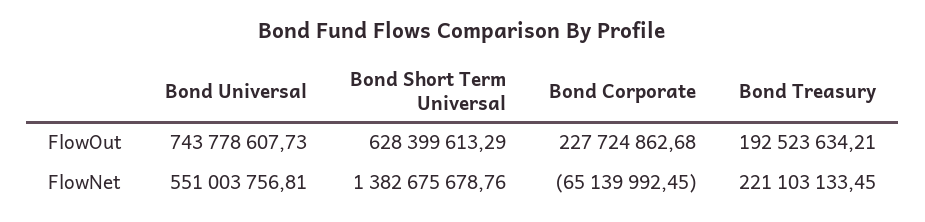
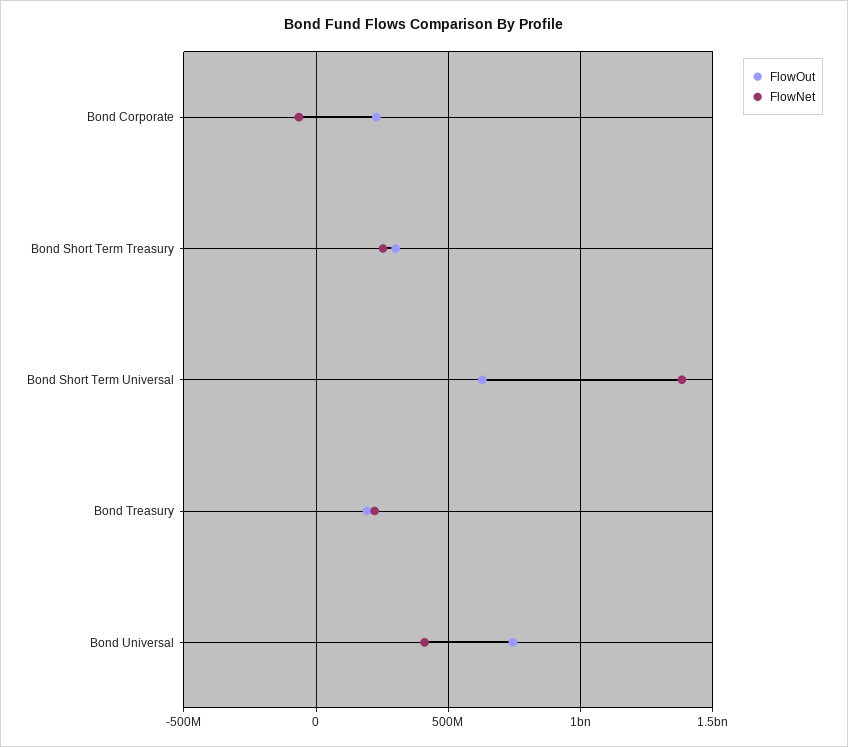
  {
    "FlowOut": {
      "Bond Universal": 743778607.73,
      "Bond Short Term Universal": 628399613.29,
      "Bond Corporate": 227724862.68,
-     "Bond Treasury": 192523634.21
+     "Bond Treasury": 192523634.21,
+     "Bond Short Term Treasury": 300000000
    },
    "FlowNet": {
-     "Bond Universal": 551003756.81,
+     "Bond Universal": 400000000,
      "Bond Short Term Universal": 1382675678.76,
      "Bond Corporate": -65139992.45,
-     "Bond Treasury": 221103133.45
+     "Bond Treasury": 221103133.45,
+     "Bond Short Term Treasury": 250000000
    }
  }

